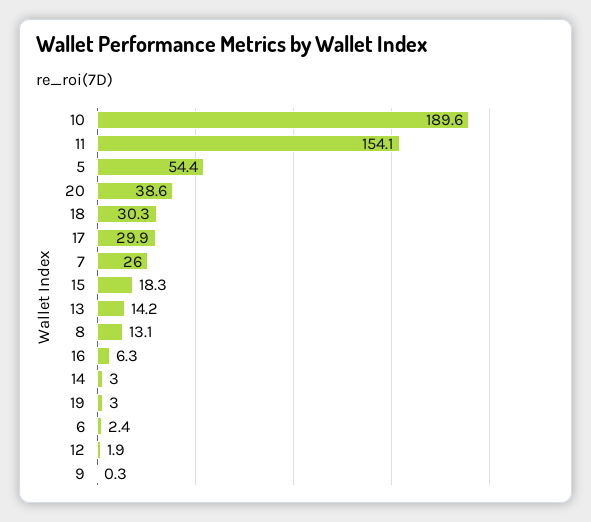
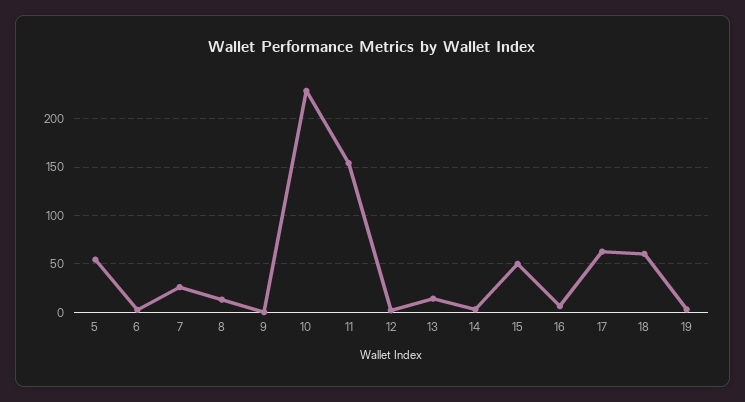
  {
-   "10": 189.6,
+   "10": 230,
    "11": 154.1,
    "5": 54.4,
-   "20": 38.6,
-   "18": 30.3,
+   "18": 60,
-   "17": 29.9,
+   "17": 60,
    "7": 26,
-   "15": 18.3,
+   "15": 50,
    "13": 14.2,
    "8": 13.1,
    "16": 6.3,
    "14": 3,
    "19": 3,
    "6": 2.4,
    "12": 1.9,
    "9": 0.3
  }

